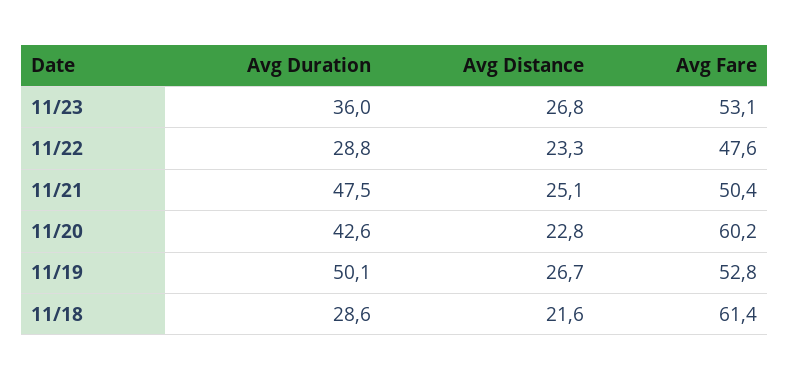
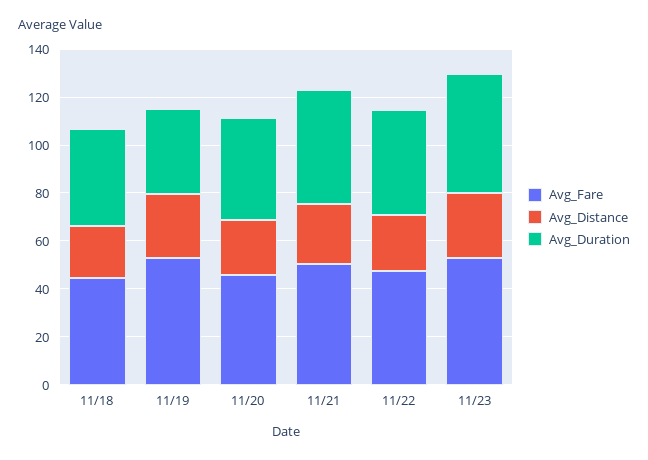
  {
    "Avg Duration": {
-     "11/23": 36,
+     "11/23": 50,
-     "11/22": 28.8,
+     "11/22": 45,
      "11/21": 47.5,
      "11/20": 42.6,
-     "11/19": 50.1,
+     "11/19": 35,
-     "11/18": 28.6
+     "11/18": 40
    },
    "Avg Distance": {
      "11/23": 26.8,
      "11/22": 23.3,
      "11/21": 25.1,
      "11/20": 22.8,
      "11/19": 26.7,
      "11/18": 21.6
    },
    "Avg Fare": {
      "11/23": 53.1,
      "11/22": 47.6,
      "11/21": 50.4,
-     "11/20": 60.2,
+     "11/20": 45,
      "11/19": 52.8,
-     "11/18": 61.4
+     "11/18": 45
    }
  }

